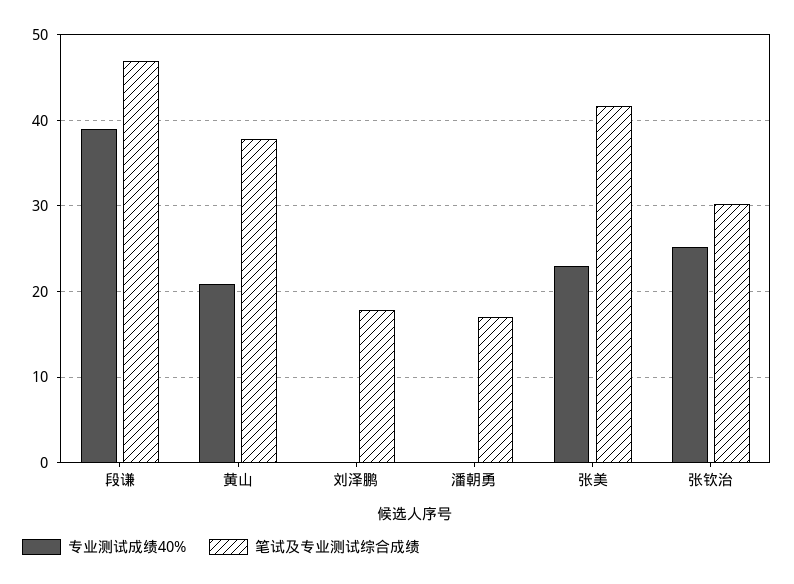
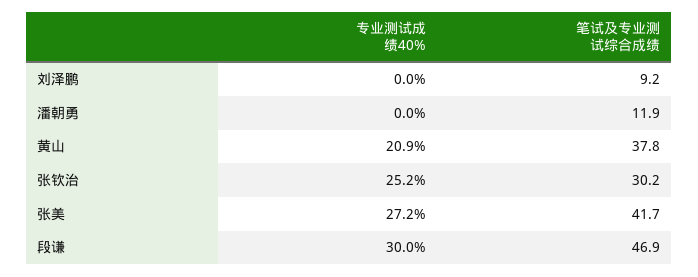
  {
    "专业测试成绩40%": {
-     "段谦": 39,
+     "段谦": 30,
      "黄山": 20.9,
      "刘泽鹏": 0,
      "潘朝勇": 0,
-     "张美": 23,
+     "张美": 27.2,
      "张钦治": 25.2
    },
    "笔试及专业测试综合成绩": {
      "段谦": 46.9,
      "黄山": 37.8,
-     "刘泽鹏": 18,
+     "刘泽鹏": 9.2,
-     "潘朝勇": 17,
+     "潘朝勇": 11.9,
      "张美": 41.7,
      "张钦治": 30.2
    }
  }

